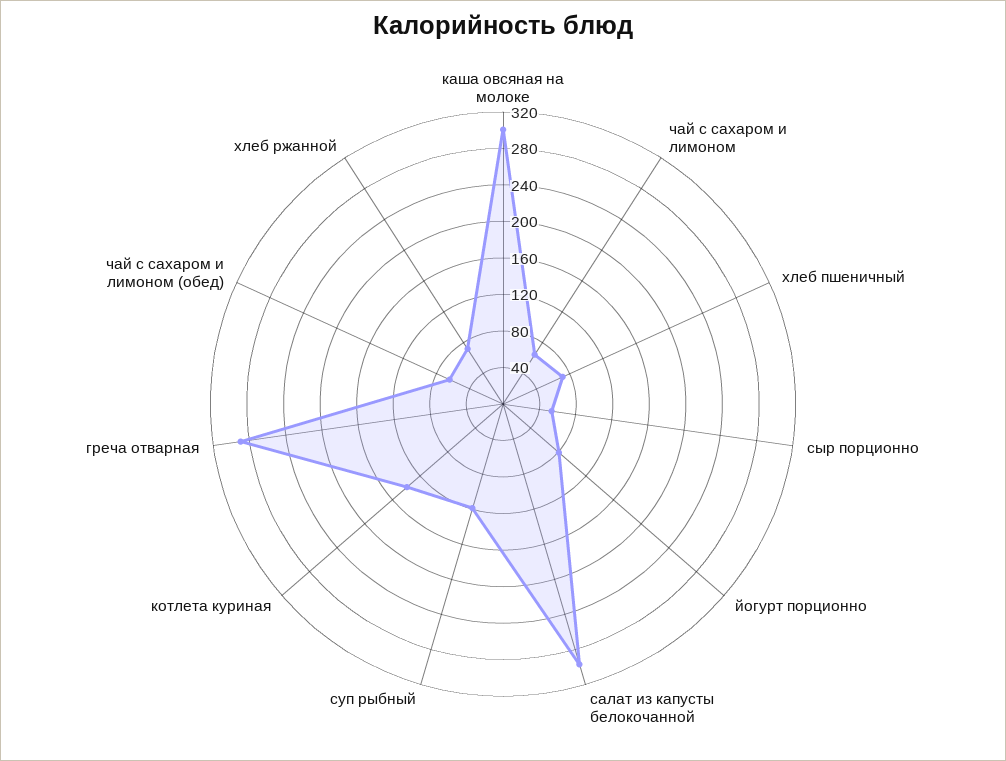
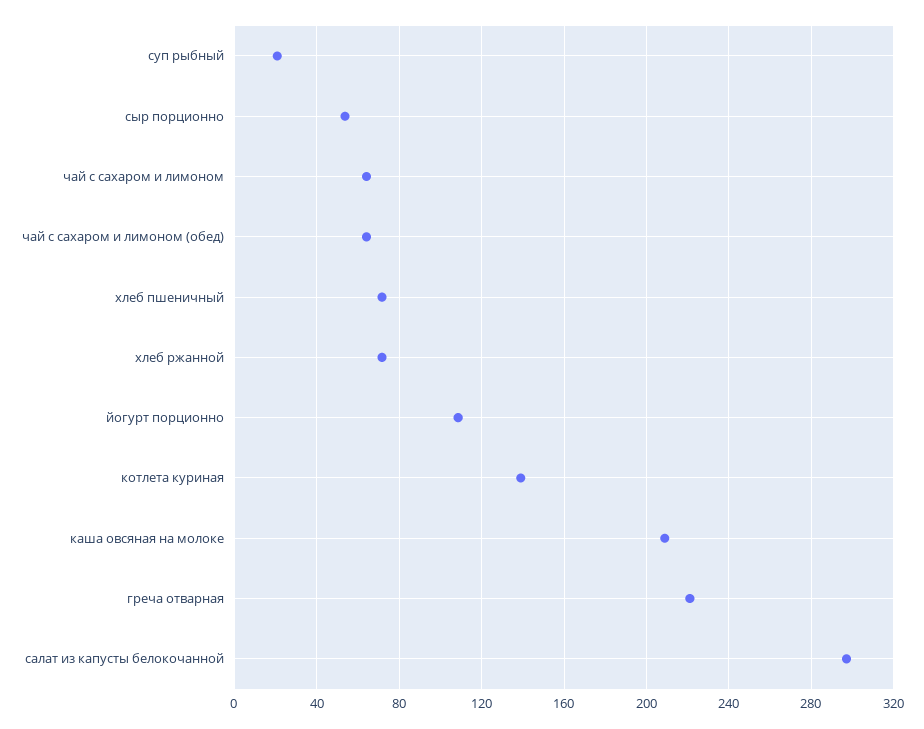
  {
-   "каша овсяная на молоке": 300,
+   "каша овсяная на молоке": 210,
    "чай с сахаром и лимоном": 65,
    "хлеб пшеничный": 70,
    "сыр порционно": 55,
-   "йогурт порционно": 80,
+   "йогурт порционно": 110,
    "салат из капусты белокочанной": 295,
-   "суп рыбный": 120,
+   "суп рыбный": 20,
    "котлета куриная": 140,
-   "греча отварная": 290,
+   "греча отварная": 220,
    "чай с сахаром и лимоном (обед)": 65,
    "хлеб ржанной": 70
  }

